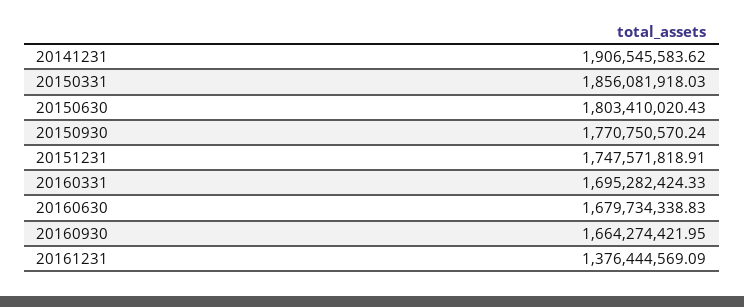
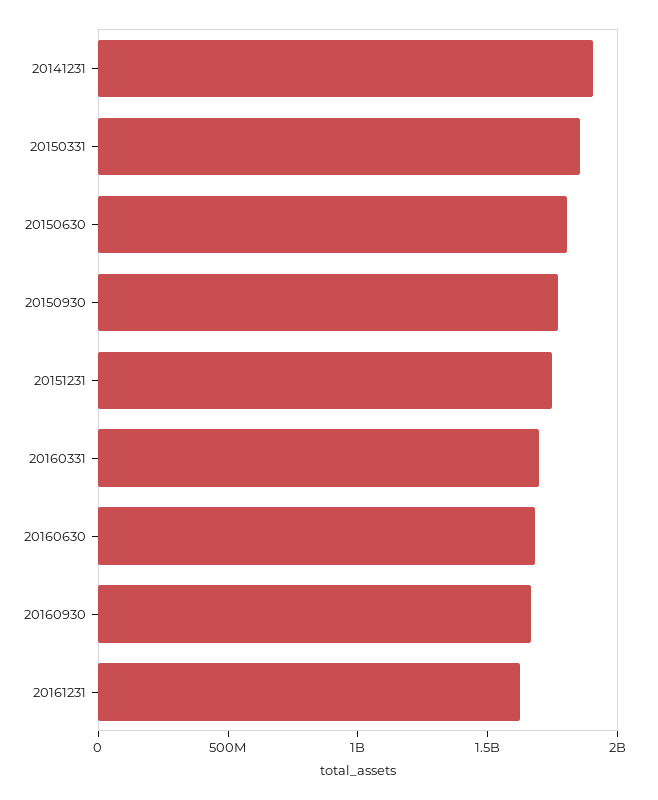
  {
    "20141231": 1906545583.62,
    "20150331": 1856081918.03,
    "20150630": 1803410020.43,
    "20150930": 1770750570.24,
    "20151231": 1747571818.91,
    "20160331": 1695282424.33,
    "20160630": 1679734338.83,
    "20160930": 1664274421.95,
-   "20161231": 1376444569.09
+   "20161231": 1600000000
  }

